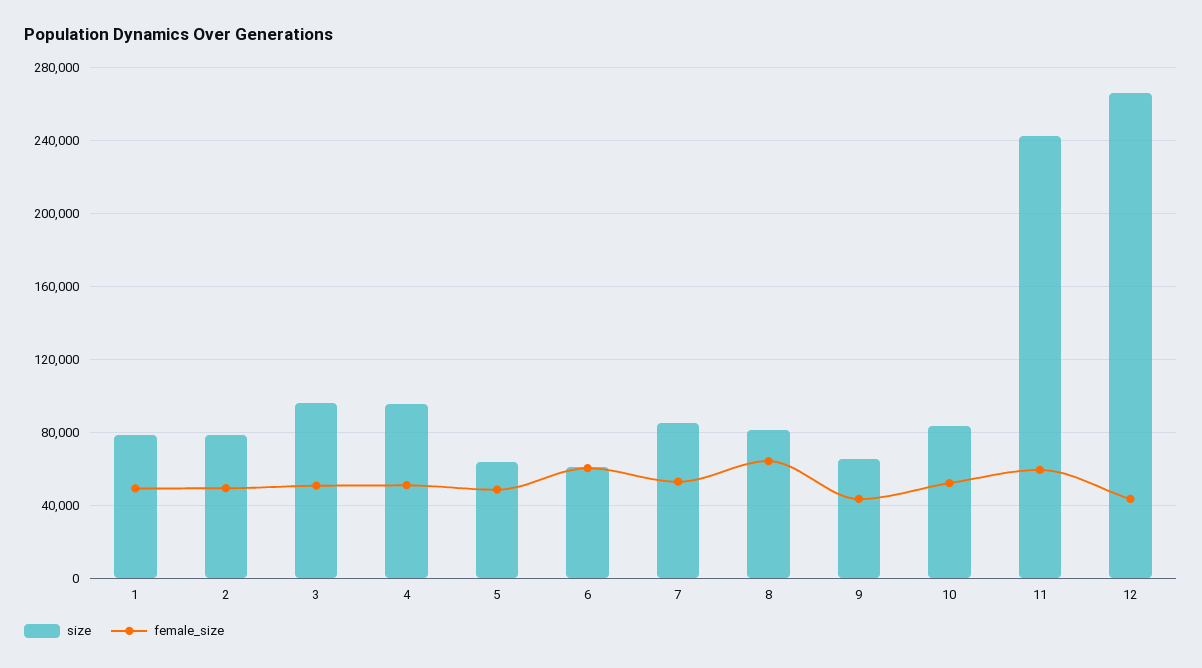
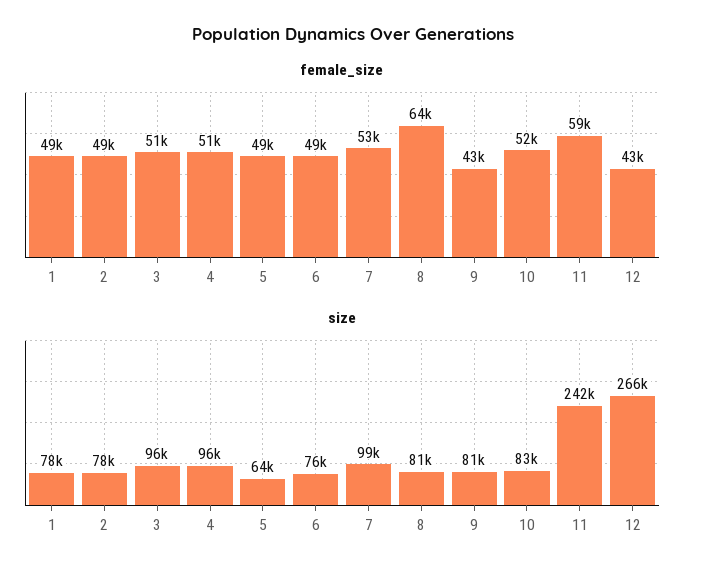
  {
    "size": {
      "1": 78000,
      "2": 78000,
      "3": 96000,
      "4": 96000,
      "5": 64000,
-     "6": 60000,
+     "6": 76000,
-     "7": 85000,
+     "7": 99000,
      "8": 81000,
-     "9": 65000,
+     "9": 81000,
      "10": 83000,
      "11": 242000,
      "12": 266000
    },
    "female_size": {
      "1": 49000,
      "2": 49000,
      "3": 51000,
      "4": 51000,
      "5": 49000,
-     "6": 60000,
+     "6": 49000,
      "7": 53000,
      "8": 64000,
      "9": 43000,
      "10": 52000,
      "11": 59000,
      "12": 43000
    }
  }

